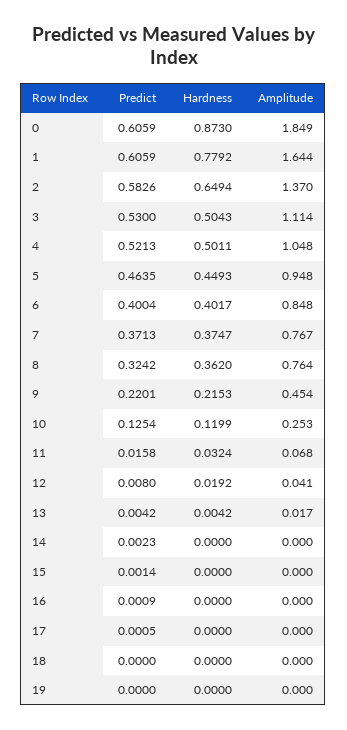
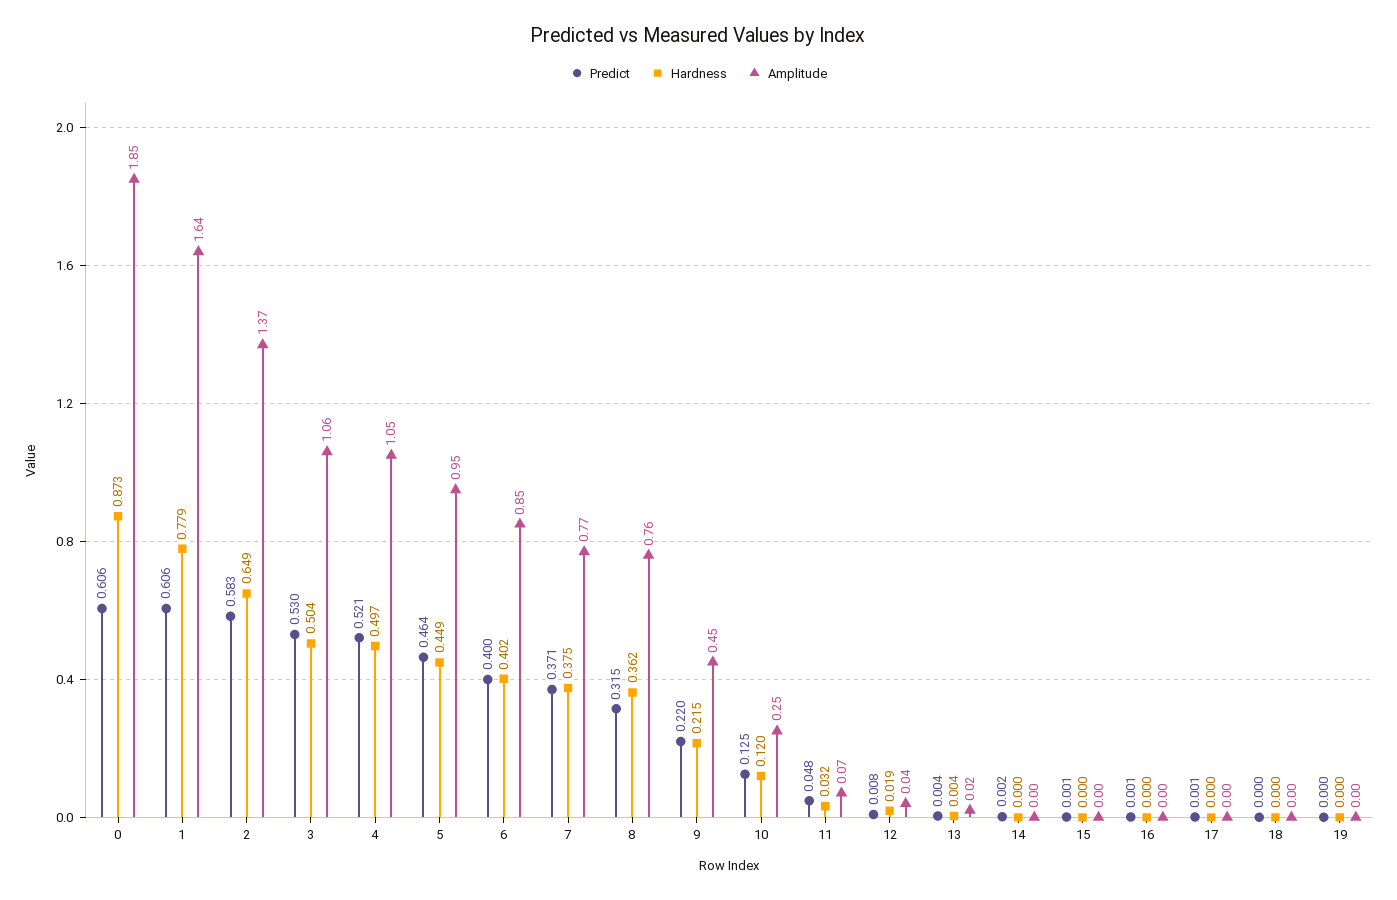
  {
    "Predict": {
      "0": 0.6059,
      "1": 0.6059,
      "2": 0.5826,
      "3": 0.53,
      "4": 0.5213,
      "5": 0.4635,
      "6": 0.4004,
      "7": 0.3713,
-     "8": 0.3242,
+     "8": 0.315,
      "9": 0.2201,
      "10": 0.1254,
-     "11": 0.0158,
+     "11": 0.048,
      "12": 0.008,
      "13": 0.0042,
      "14": 0.0023,
      "15": 0.0014,
      "16": 0.0009,
      "17": 0.0005,
      "18": 0,
      "19": 0
    },
    "Hardness": {
      "0": 0.873,
      "1": 0.7792,
      "2": 0.6494,
      "3": 0.5043,
-     "4": 0.5011,
+     "4": 0.497,
      "5": 0.4493,
      "6": 0.4017,
      "7": 0.3747,
      "8": 0.362,
      "9": 0.2153,
      "10": 0.1199,
      "11": 0.0324,
      "12": 0.0192,
      "13": 0.0042,
      "14": 0,
      "15": 0,
      "16": 0,
      "17": 0,
      "18": 0,
      "19": 0
    },
    "Amplitude": {
      "0": 1.849,
      "1": 1.644,
      "2": 1.37,
-     "3": 1.114,
+     "3": 1.06,
      "4": 1.048,
      "5": 0.948,
      "6": 0.848,
      "7": 0.767,
      "8": 0.764,
      "9": 0.454,
      "10": 0.253,
      "11": 0.068,
      "12": 0.041,
      "13": 0.017,
      "14": 0,
      "15": 0,
      "16": 0,
      "17": 0,
      "18": 0,
      "19": 0
    }
  }

